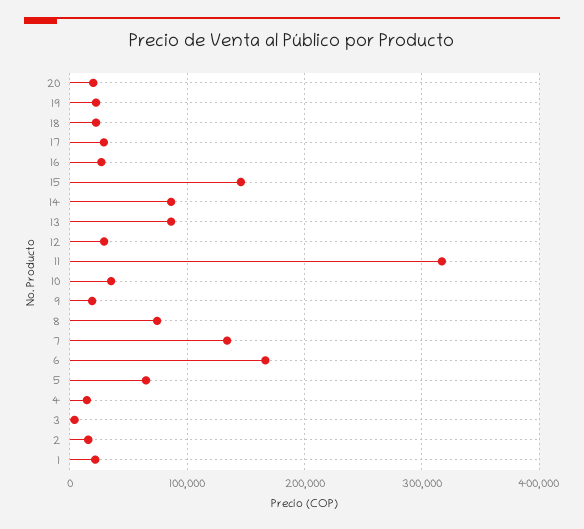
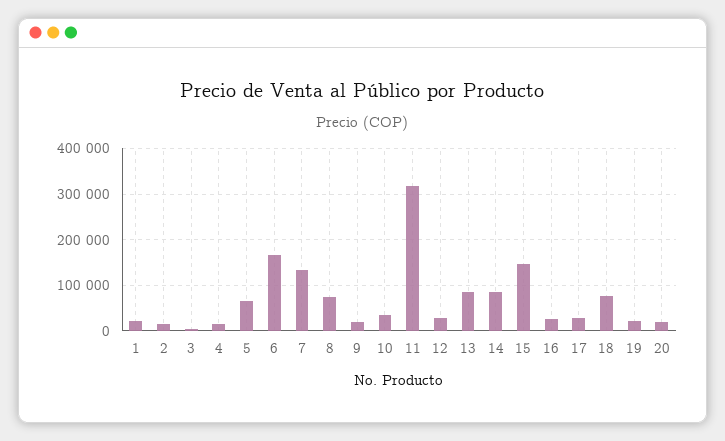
  {
    "20": 20000,
    "19": 20000,
-   "18": 20000,
+   "18": 80000,
    "17": 30000,
    "16": 30000,
    "15": 150000,
    "14": 90000,
    "13": 90000,
    "12": 30000,
    "11": 320000,
    "10": 40000,
    "9": 20000,
    "8": 70000,
    "7": 130000,
    "6": 170000,
    "5": 60000,
    "4": 10000,
    "3": 0,
    "2": 20000,
    "1": 20000
  }

